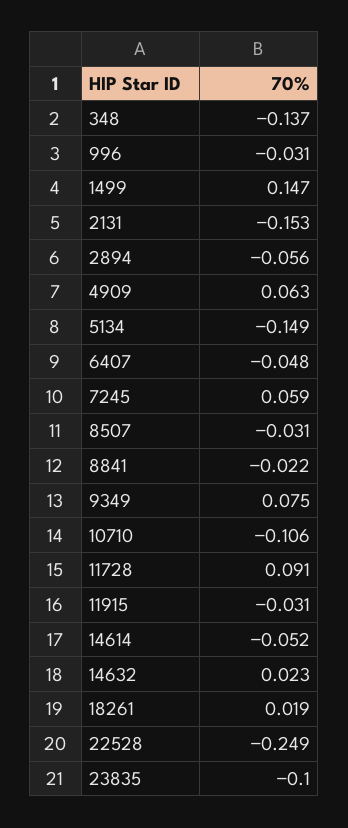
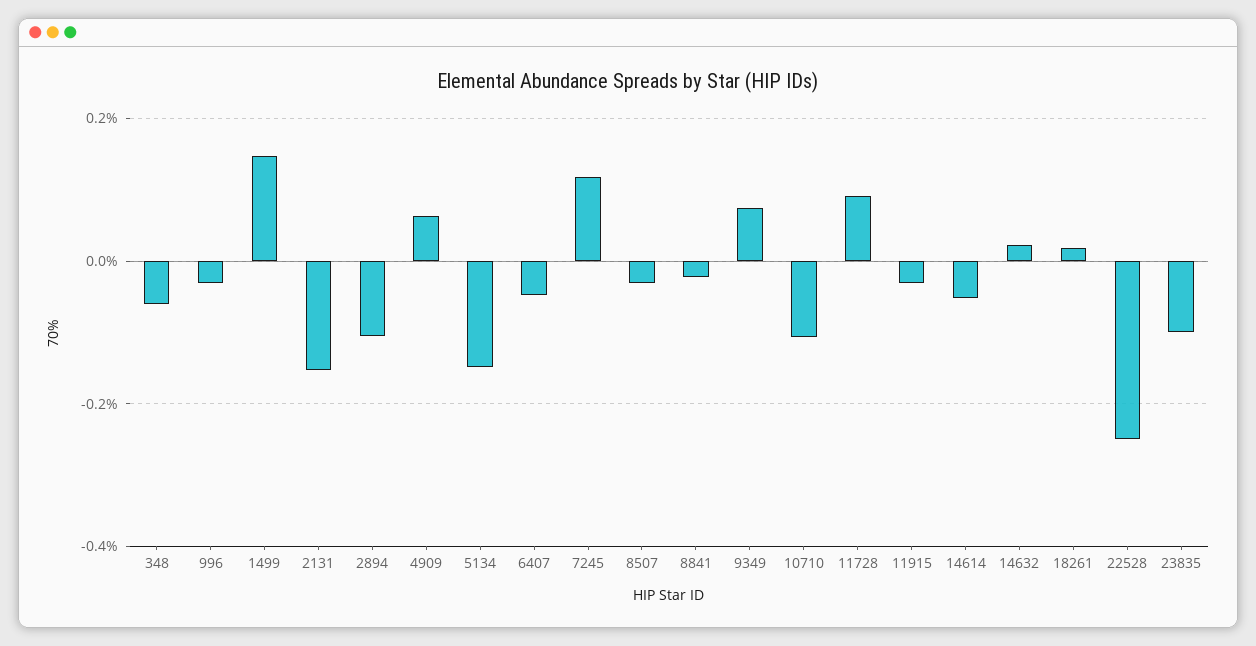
  {
-   "348": -0.137,
+   "348": -0.06,
    "996": -0.031,
    "1499": 0.147,
    "2131": -0.153,
-   "2894": -0.056,
+   "2894": -0.1,
    "4909": 0.063,
    "5134": -0.149,
    "6407": -0.048,
-   "7245": 0.059,
+   "7245": 0.12,
    "8507": -0.031,
    "8841": -0.022,
    "9349": 0.075,
    "10710": -0.106,
    "11728": 0.091,
    "11915": -0.031,
    "14614": -0.052,
    "14632": 0.023,
    "18261": 0.019,
    "22528": -0.249,
    "23835": -0.1
  }

